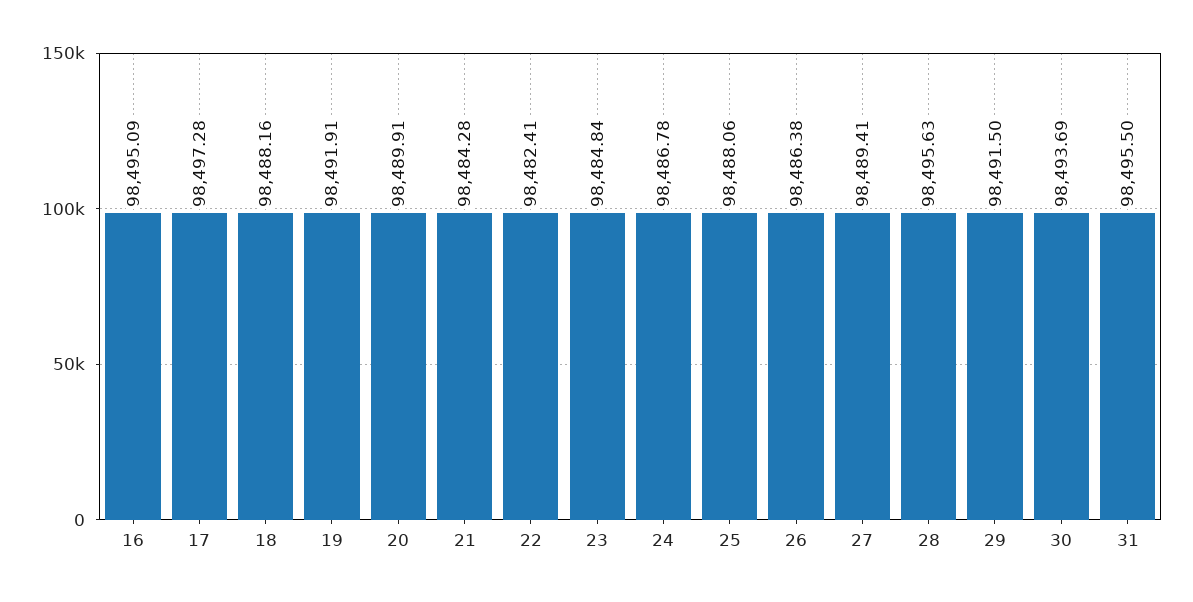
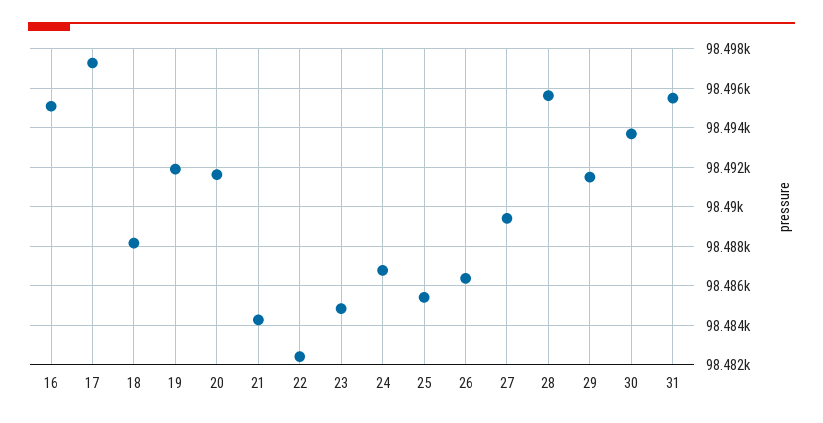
  {
    "16": 98495.09,
    "17": 98497.28,
    "18": 98488.16,
    "19": 98491.91,
-   "20": 98489.91,
+   "20": 98491.5,
    "21": 98484.28,
    "22": 98482.41,
    "23": 98484.84,
    "24": 98486.78,
-   "25": 98488.06,
+   "25": 98485.5,
    "26": 98486.38,
    "27": 98489.41,
    "28": 98495.63,
    "29": 98491.5,
    "30": 98493.69,
    "31": 98495.5
  }

